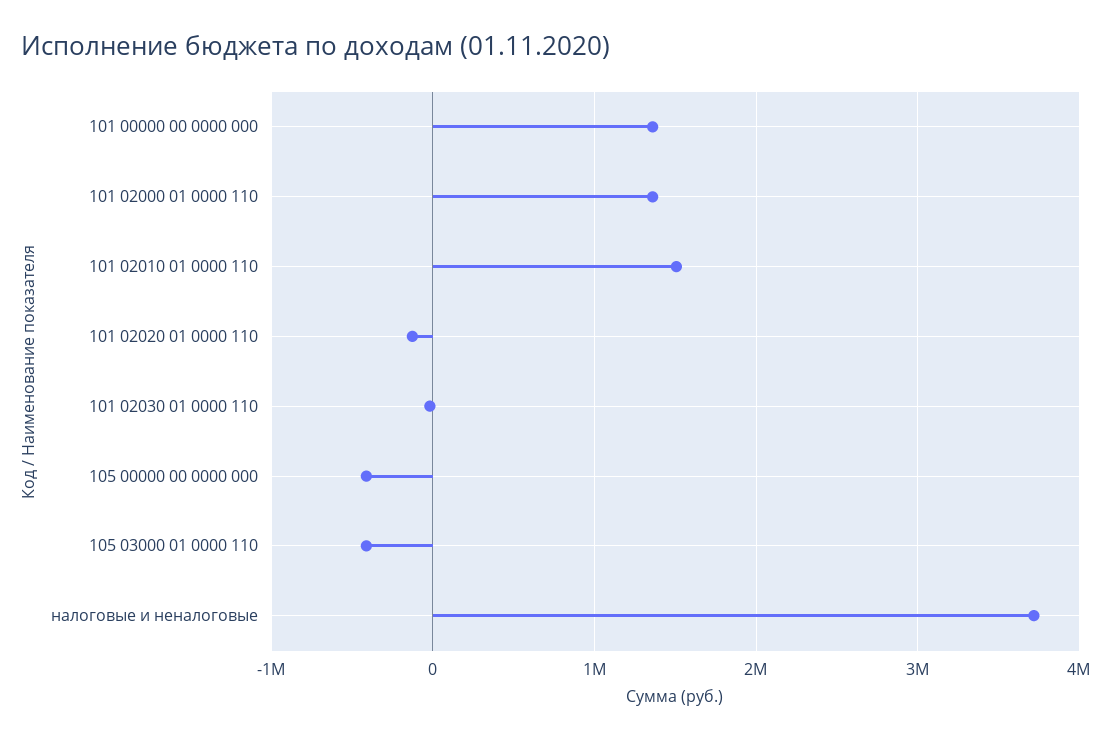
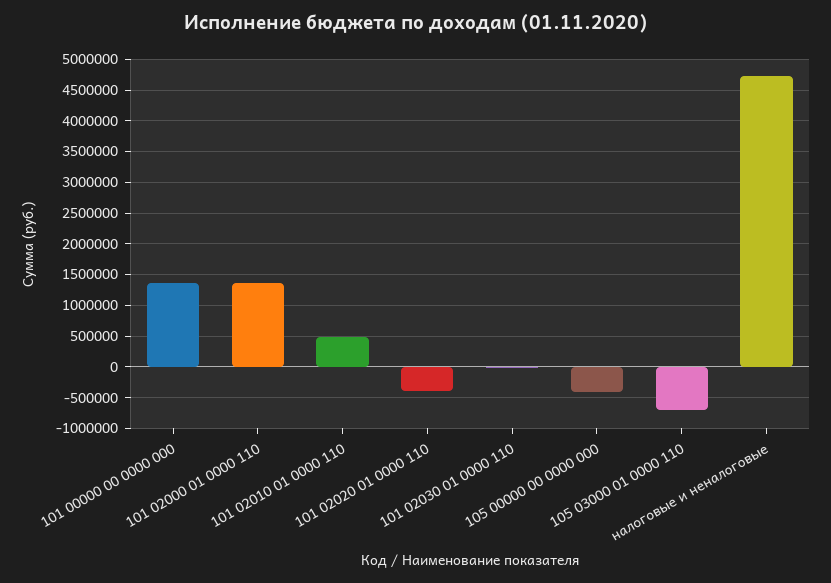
  {
    "101 00000 00 0000 000": 1400000,
    "101 02000 01 0000 110": 1400000,
-   "101 02010 01 0000 110": 1500000,
+   "101 02010 01 0000 110": 500000,
-   "101 02020 01 0000 110": -100000,
+   "101 02020 01 0000 110": -400000,
    "101 02030 01 0000 110": 0,
    "105 00000 00 0000 000": -400000,
-   "105 03000 01 0000 110": -400000,
+   "105 03000 01 0000 110": -700000,
-   "налоговые и неналоговые": 3700000
+   "налоговые и неналоговые": 4700000
  }

